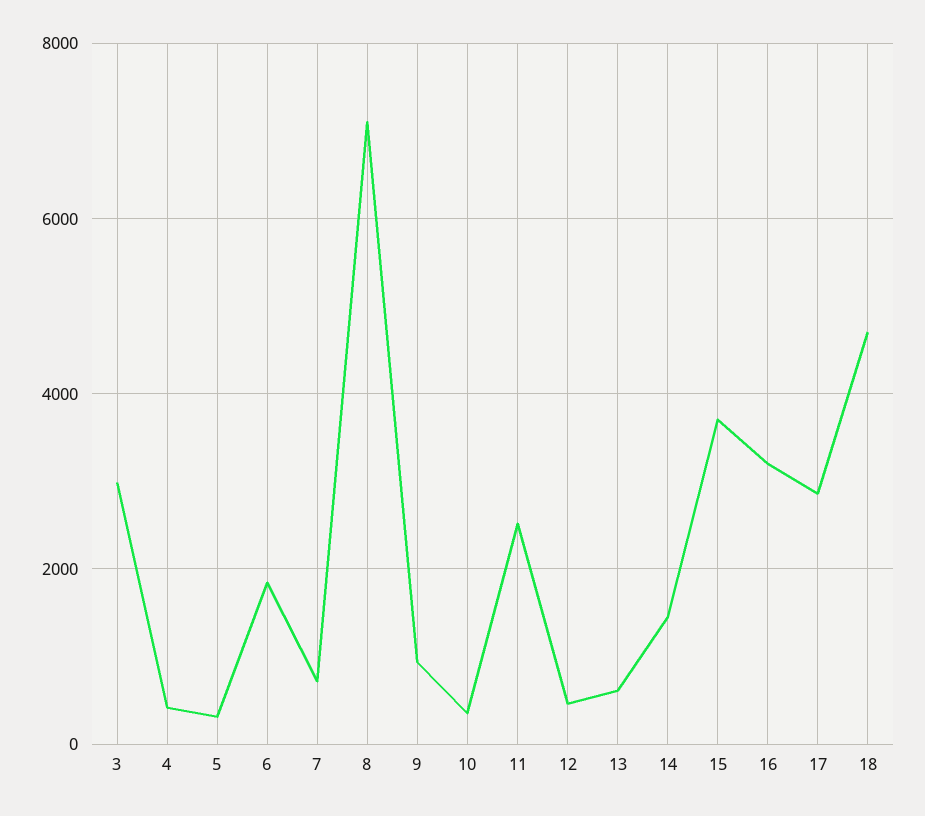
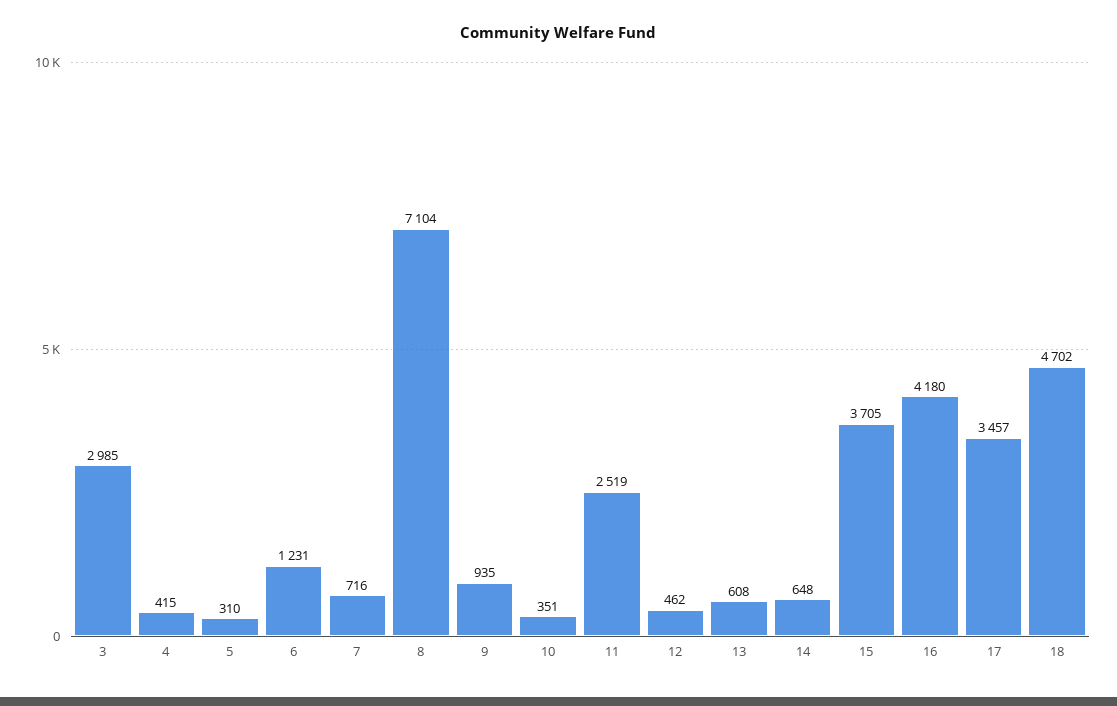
  {
    "3": 2985,
    "4": 415,
    "5": 310,
-   "6": 1800,
+   "6": 1231,
    "7": 716,
    "8": 7104,
    "9": 935,
    "10": 351,
    "11": 2519,
    "12": 462,
    "13": 608,
-   "14": 1400,
+   "14": 648,
    "15": 3705,
-   "16": 3200,
+   "16": 4180,
-   "17": 2800,
+   "17": 3457,
    "18": 4702
  }

